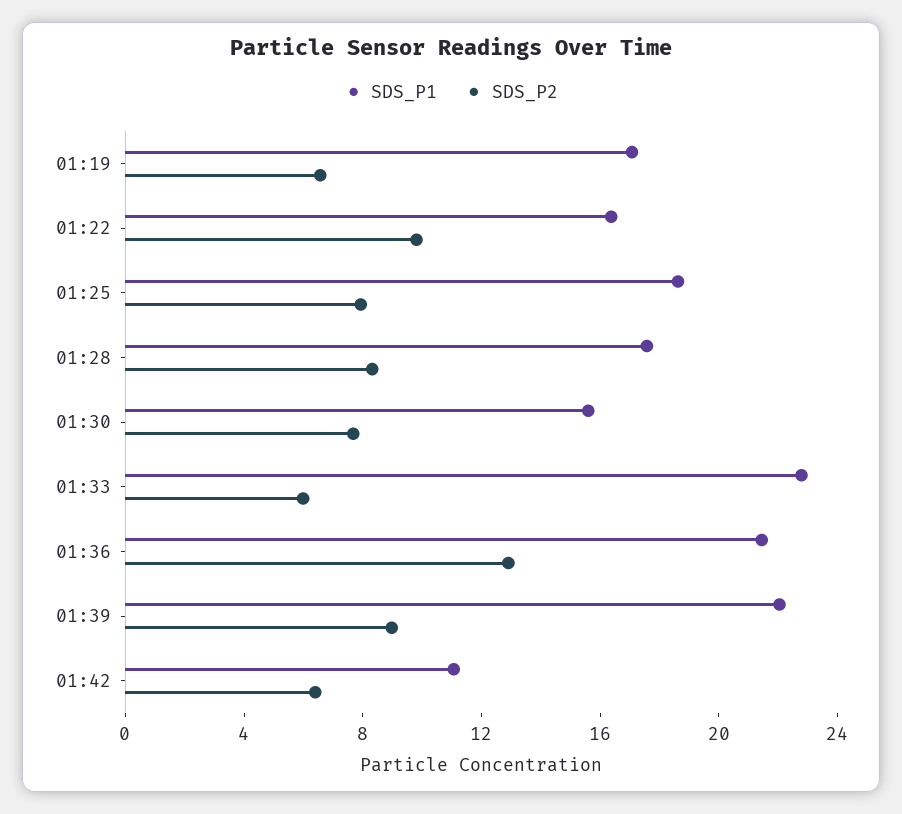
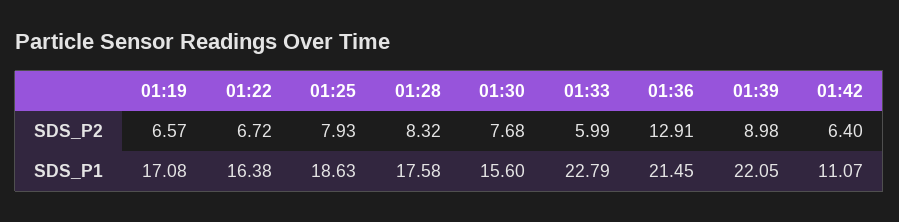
  {
    "SDS_P1": {
      "01:19": 17.08,
      "01:22": 16.38,
      "01:25": 18.63,
      "01:28": 17.58,
      "01:30": 15.6,
      "01:33": 22.79,
      "01:36": 21.45,
      "01:39": 22.05,
      "01:42": 11.07
    },
    "SDS_P2": {
      "01:19": 6.57,
-     "01:22": 10,
+     "01:22": 6.72,
      "01:25": 7.93,
      "01:28": 8.32,
      "01:30": 7.68,
      "01:33": 5.99,
      "01:36": 12.91,
      "01:39": 8.98,
      "01:42": 6.4
    }
  }

